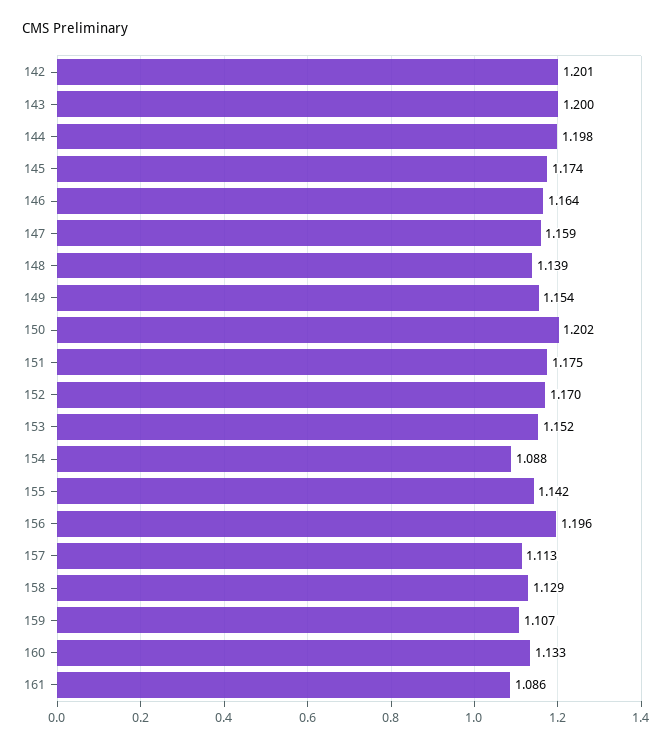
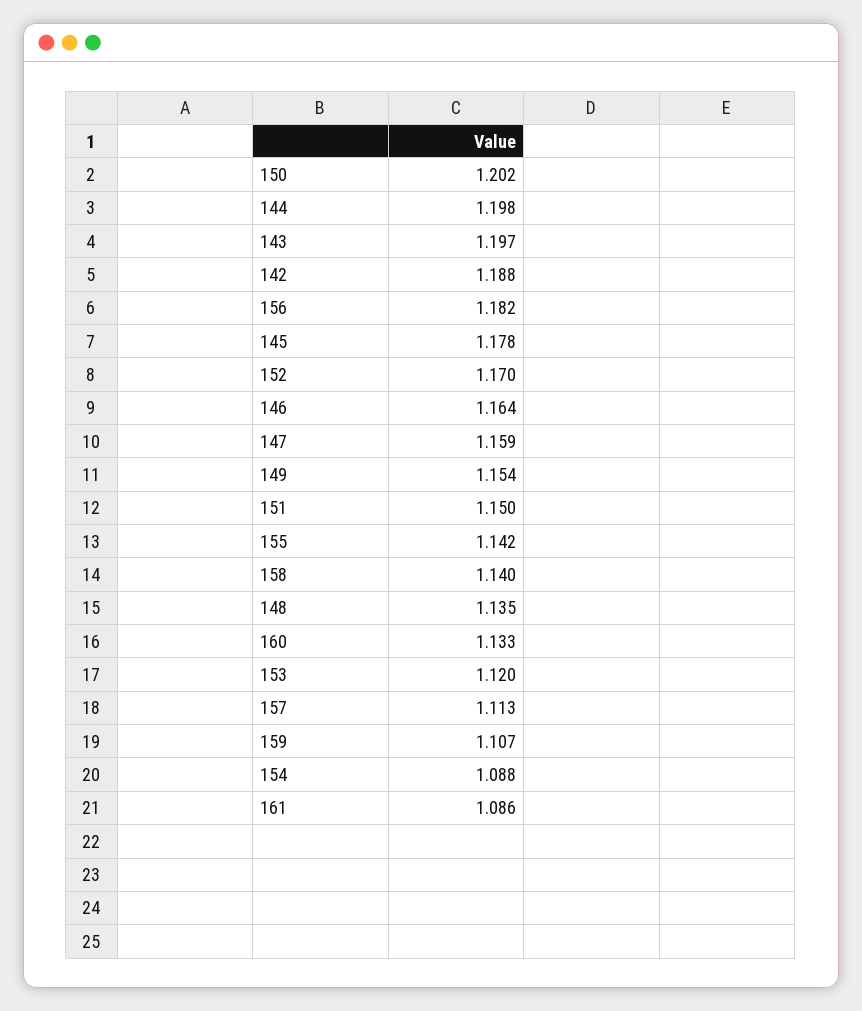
  {
-   "142": 1.201,
+   "142": 1.188,
-   "143": 1.2,
+   "143": 1.197,
    "144": 1.198,
-   "145": 1.174,
+   "145": 1.178,
    "146": 1.164,
    "147": 1.159,
-   "148": 1.139,
+   "148": 1.135,
    "149": 1.154,
    "150": 1.202,
-   "151": 1.175,
+   "151": 1.15,
    "152": 1.17,
-   "153": 1.152,
+   "153": 1.12,
    "154": 1.088,
    "155": 1.142,
-   "156": 1.196,
+   "156": 1.182,
    "157": 1.113,
-   "158": 1.129,
+   "158": 1.14,
    "159": 1.107,
    "160": 1.133,
    "161": 1.086
  }

